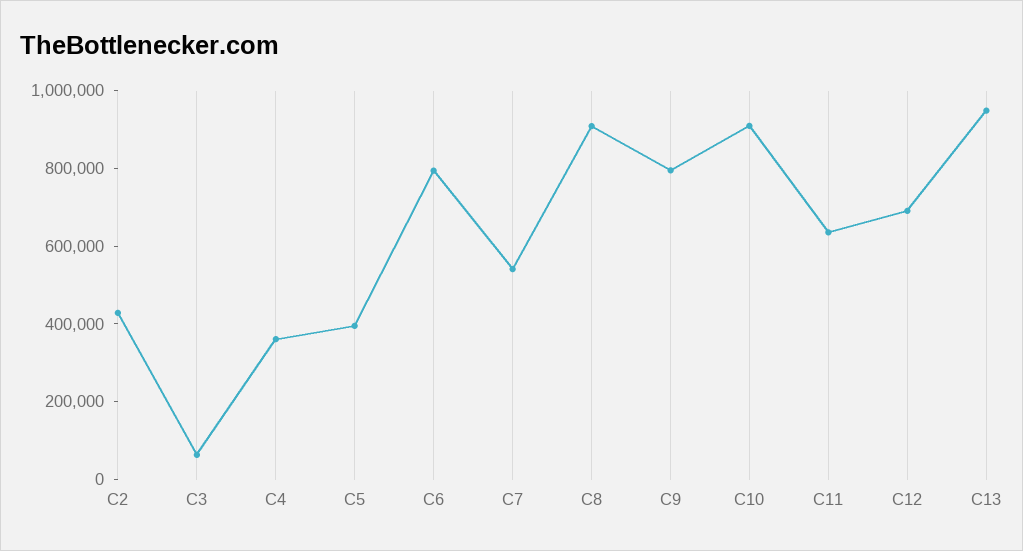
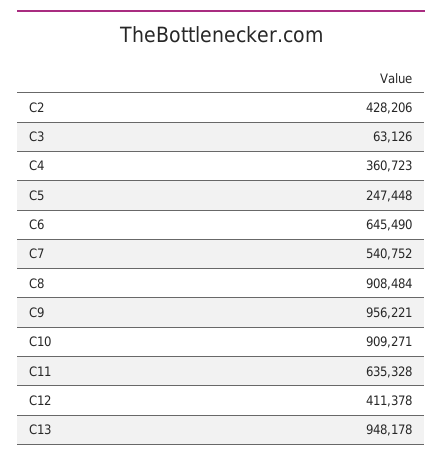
  {
    "C2": 428206,
    "C3": 63126,
    "C4": 360723,
-   "C5": 400000,
+   "C5": 247448,
-   "C6": 800000,
+   "C6": 645490,
    "C7": 540752,
    "C8": 908484,
-   "C9": 800000,
+   "C9": 956221,
    "C10": 909271,
    "C11": 635328,
-   "C12": 700000,
+   "C12": 411378,
    "C13": 948178
  }

